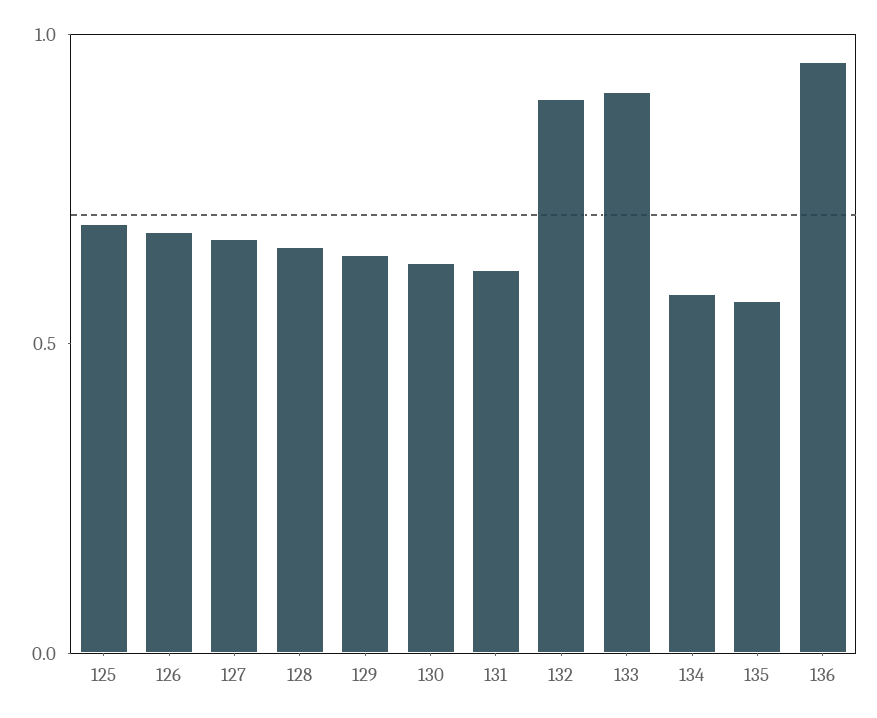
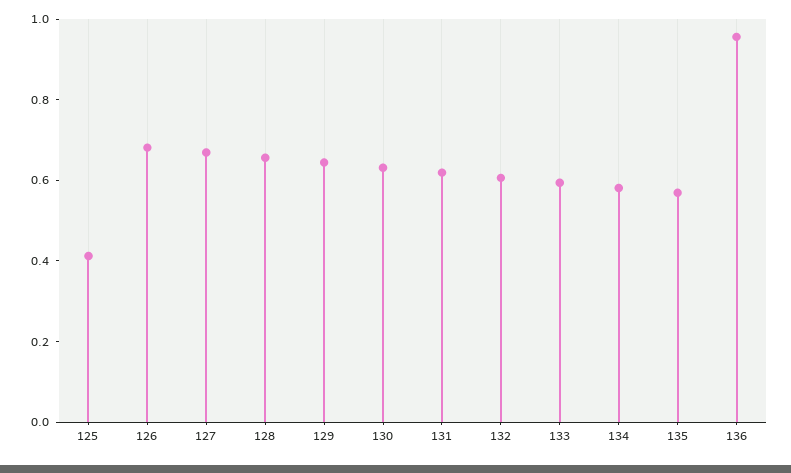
  {
-   "125": 0.7,
+   "125": 0.4,
    "126": 0.7,
    "127": 0.65,
    "128": 0.65,
    "129": 0.65,
    "130": 0.65,
    "131": 0.6,
-   "132": 0.9,
+   "132": 0.6,
-   "133": 0.9,
+   "133": 0.6,
    "134": 0.6,
    "135": 0.55,
    "136": 0.95
  }

